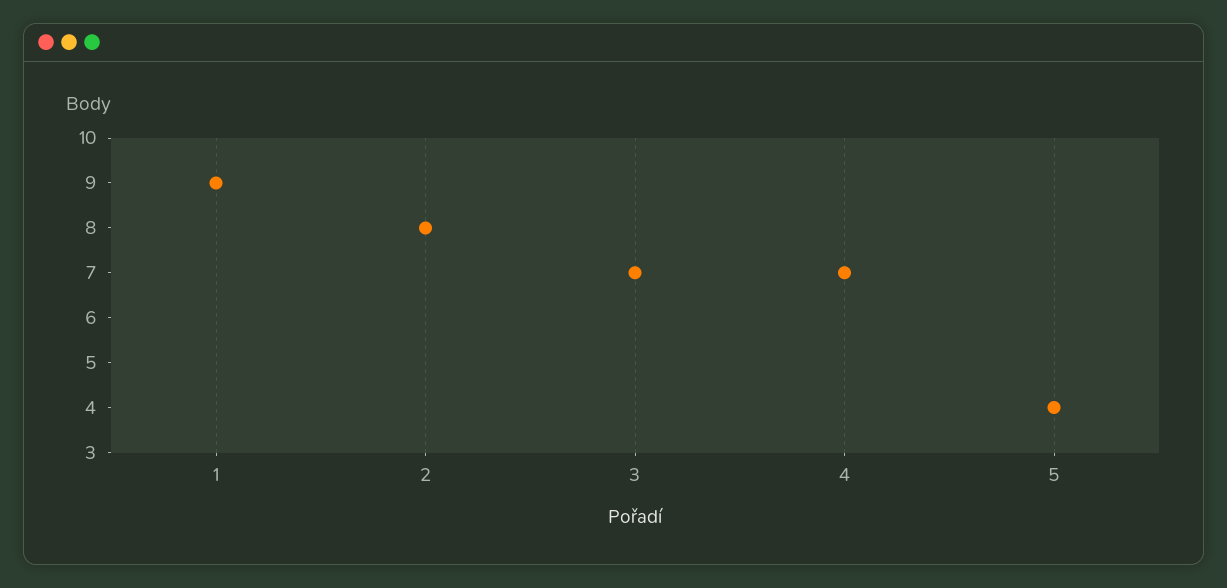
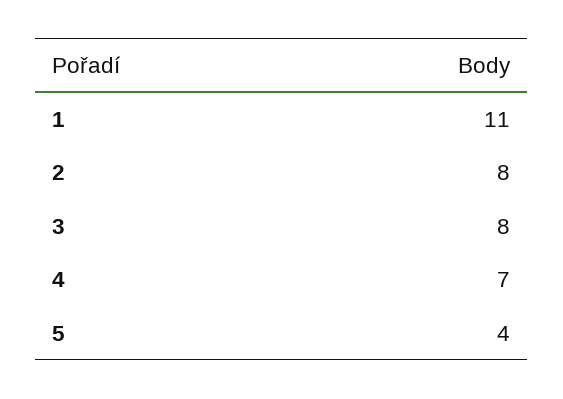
  {
-   "1": 9,
+   "1": 11,
    "2": 8,
-   "3": 7,
+   "3": 8,
    "4": 7,
    "5": 4
  }

